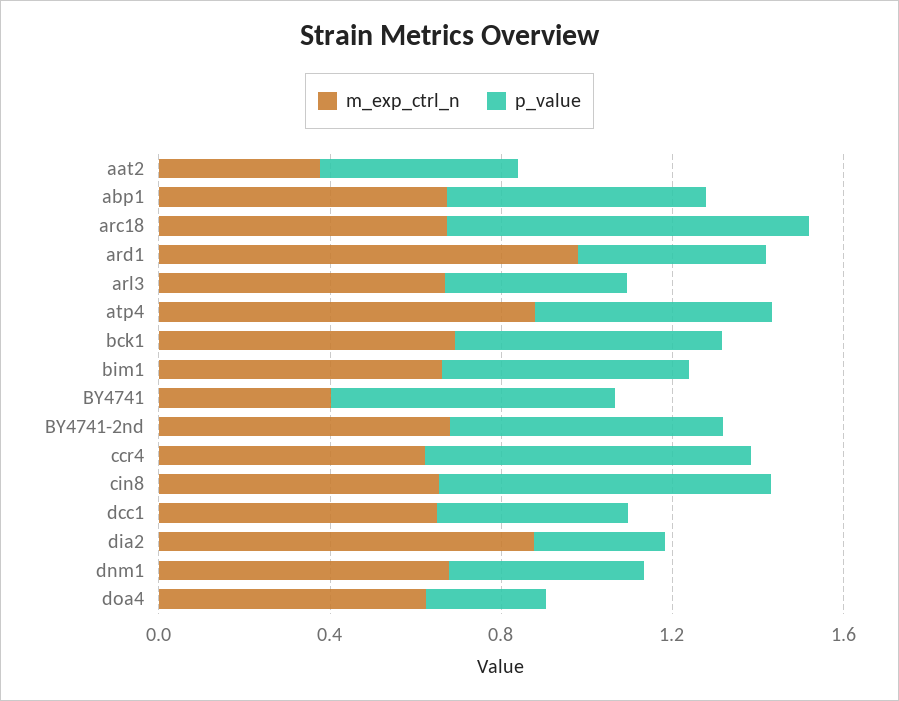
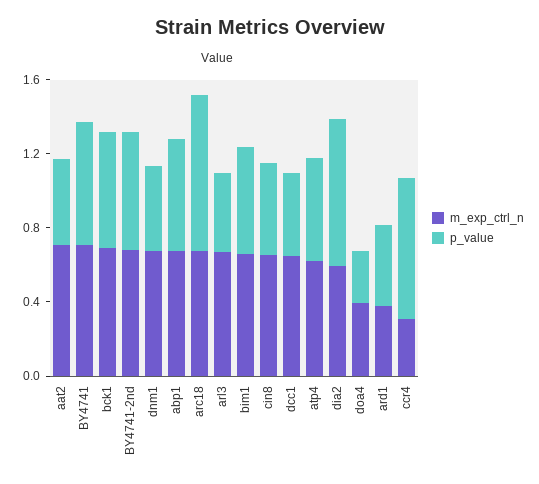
  {
    "m_exp_ctrl_n": {
-     "aat2": 0.4,
+     "aat2": 0.7,
      "abp1": 0.7,
      "arc18": 0.7,
-     "ard1": 1,
+     "ard1": 0.4,
      "arl3": 0.7,
-     "atp4": 0.9,
+     "atp4": 0.6,
      "bck1": 0.7,
      "bim1": 0.7,
-     "BY4741": 0.4,
+     "BY4741": 0.7,
      "BY4741-2nd": 0.7,
-     "ccr4": 0.6,
+     "ccr4": 0.3,
      "cin8": 0.7,
      "dcc1": 0.6,
-     "dia2": 0.9,
+     "dia2": 0.6,
      "dnm1": 0.7,
-     "doa4": 0.6
+     "doa4": 0.4
    },
    "p_value": {
      "aat2": 0.5,
      "abp1": 0.6,
      "arc18": 0.8,
      "ard1": 0.4,
      "arl3": 0.4,
      "atp4": 0.6,
      "bck1": 0.6,
      "bim1": 0.6,
      "BY4741": 0.7,
      "BY4741-2nd": 0.6,
      "ccr4": 0.8,
-     "cin8": 0.8,
+     "cin8": 0.5,
      "dcc1": 0.4,
-     "dia2": 0.3,
+     "dia2": 0.8,
      "dnm1": 0.5,
      "doa4": 0.3
    }
  }

